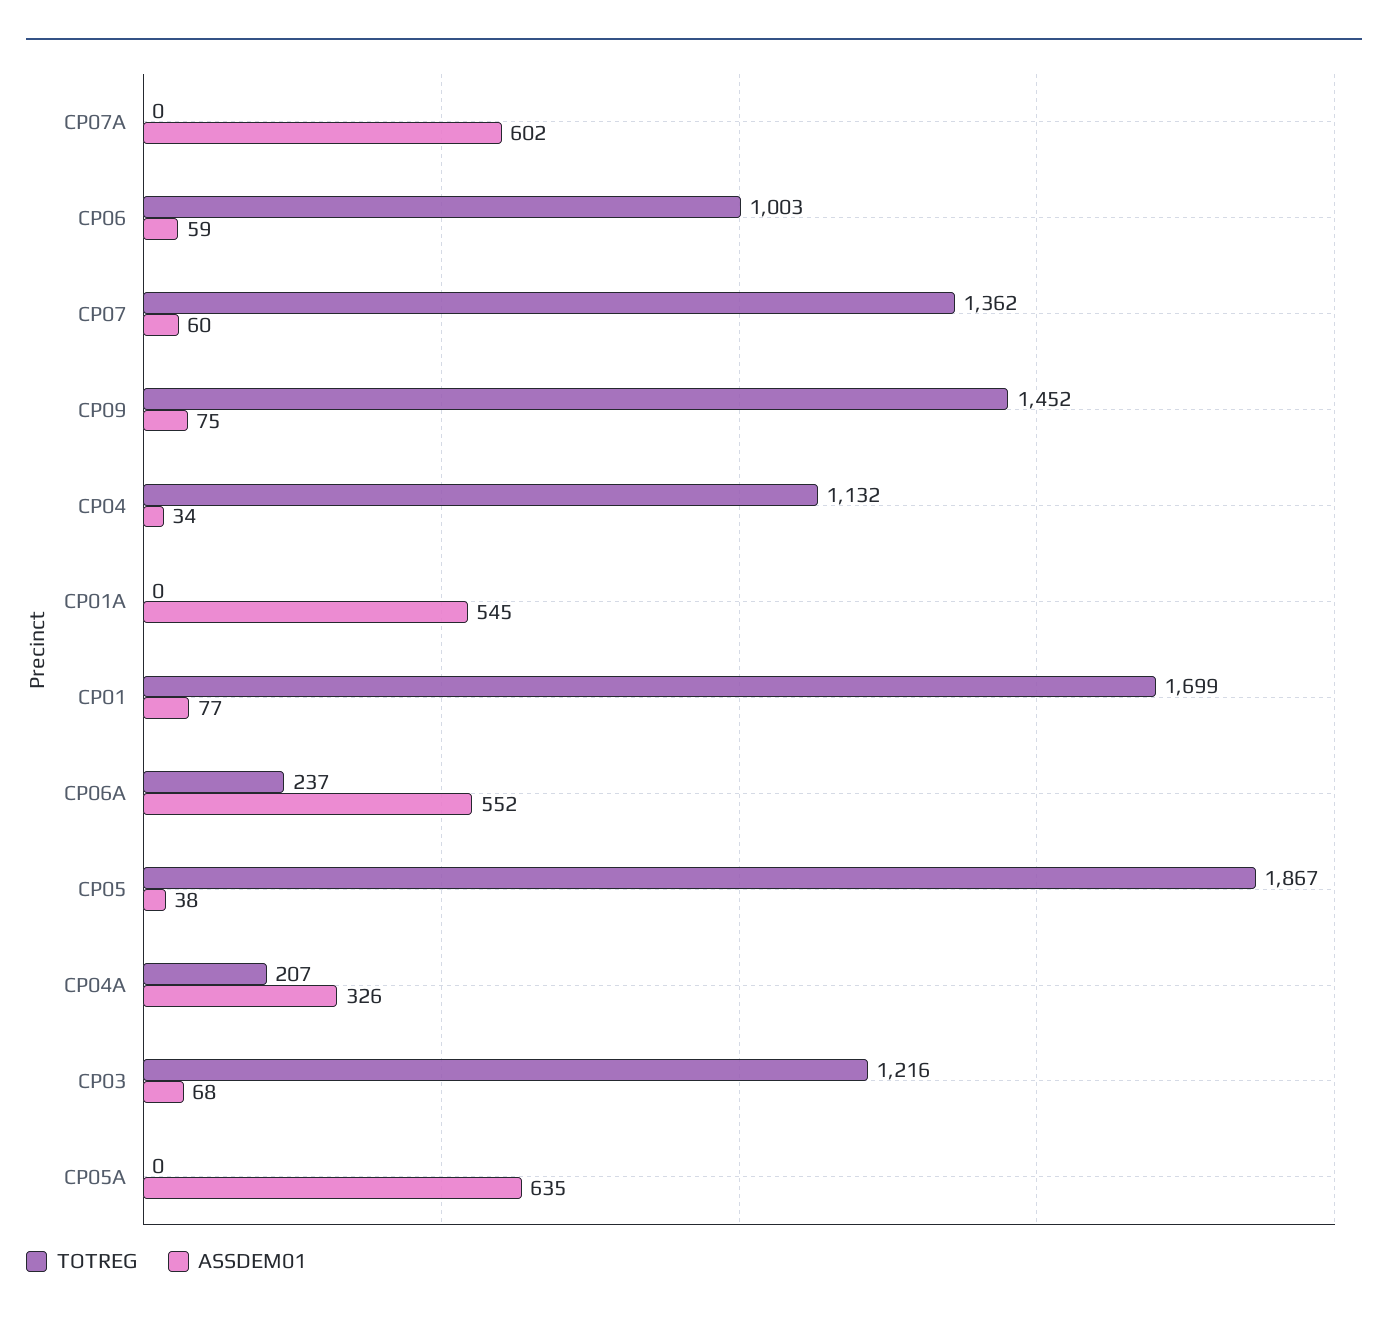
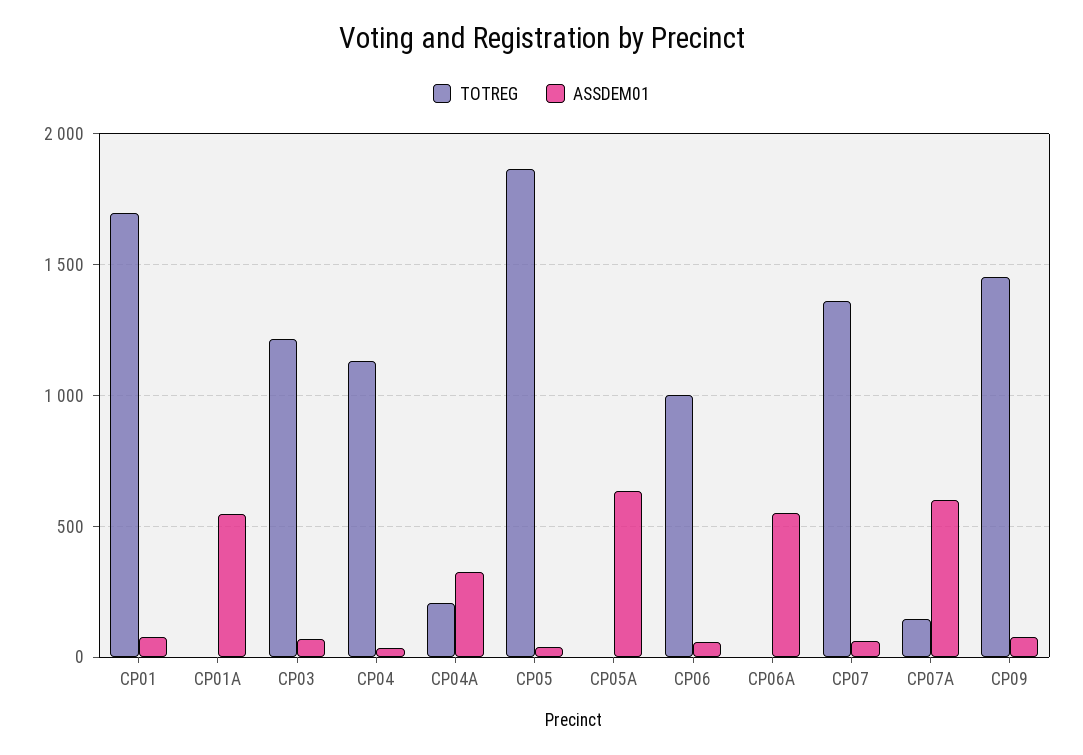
  {
    "TOTREG": {
-     "CP07A": 0,
+     "CP07A": 150,
      "CP06": 1003,
      "CP07": 1362,
      "CP09": 1452,
      "CP04": 1132,
      "CP01A": 0,
      "CP01": 1699,
-     "CP06A": 237,
+     "CP06A": 0,
      "CP05": 1867,
      "CP04A": 207,
      "CP03": 1216,
      "CP05A": 0
    },
    "ASSDEM01": {
      "CP07A": 602,
      "CP06": 59,
      "CP07": 60,
      "CP09": 75,
      "CP04": 34,
      "CP01A": 545,
      "CP01": 77,
      "CP06A": 552,
      "CP05": 38,
      "CP04A": 326,
      "CP03": 68,
      "CP05A": 635
    }
  }

